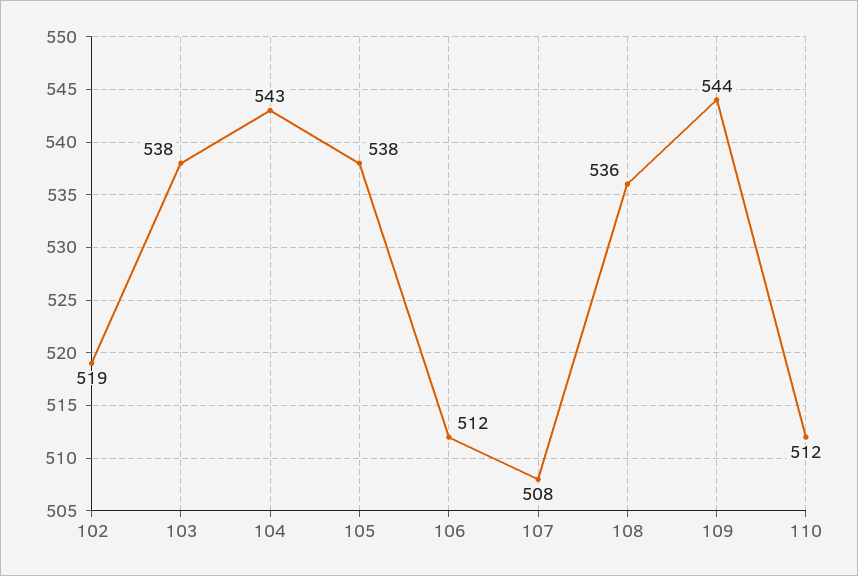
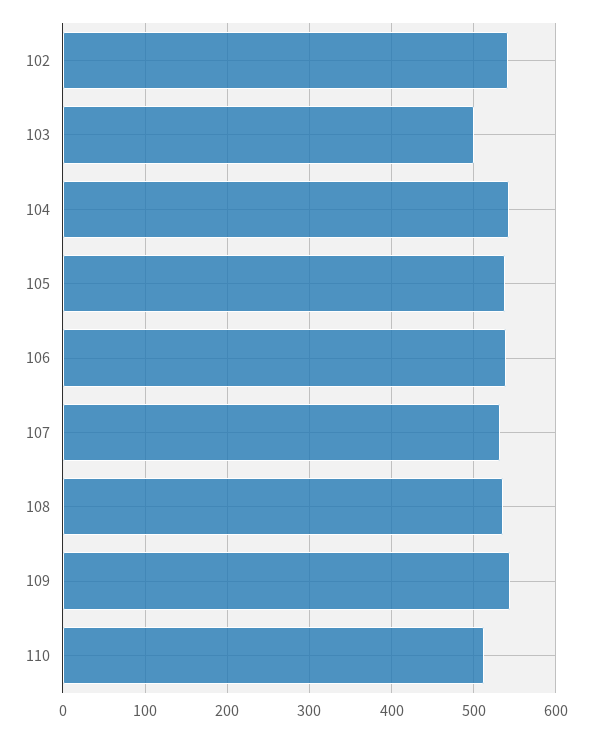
  {
-   "102": 519,
+   "102": 540,
-   "103": 538,
+   "103": 500,
    "104": 543,
    "105": 538,
-   "106": 512,
+   "106": 540,
-   "107": 508,
+   "107": 530,
    "108": 536,
    "109": 544,
    "110": 512
  }

